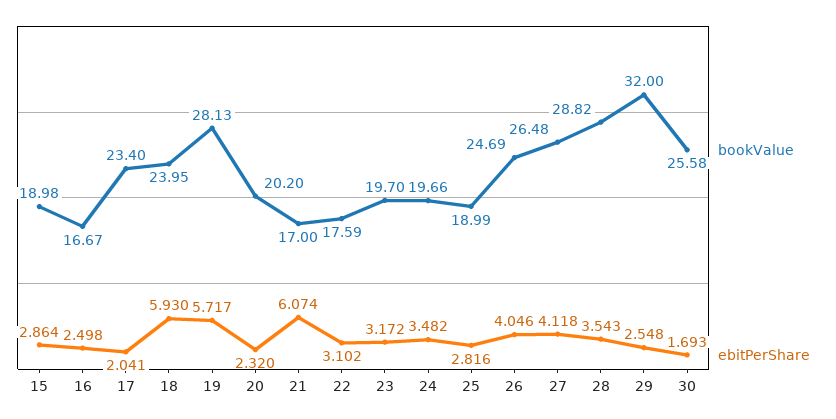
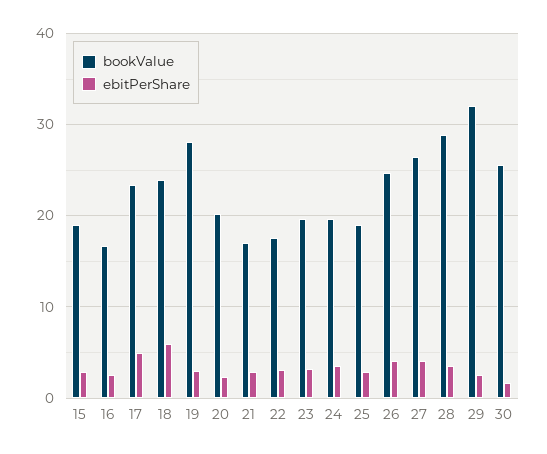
  {
    "bookValue": {
      "15": 18.98,
      "16": 16.67,
      "17": 23.4,
      "18": 23.95,
      "19": 28.13,
      "20": 20.2,
      "21": 17,
      "22": 17.59,
      "23": 19.7,
      "24": 19.66,
      "25": 18.99,
      "26": 24.69,
      "27": 26.48,
      "28": 28.82,
      "29": 32,
      "30": 25.58
    },
    "ebitPerShare": {
      "15": 2.864,
      "16": 2.498,
-     "17": 2.041,
+     "17": 5,
      "18": 5.93,
-     "19": 5.717,
+     "19": 3,
      "20": 2.32,
-     "21": 6.074,
+     "21": 3,
      "22": 3.102,
      "23": 3.172,
      "24": 3.482,
      "25": 2.816,
      "26": 4.046,
      "27": 4.118,
      "28": 3.543,
      "29": 2.548,
      "30": 1.693
    }
  }

